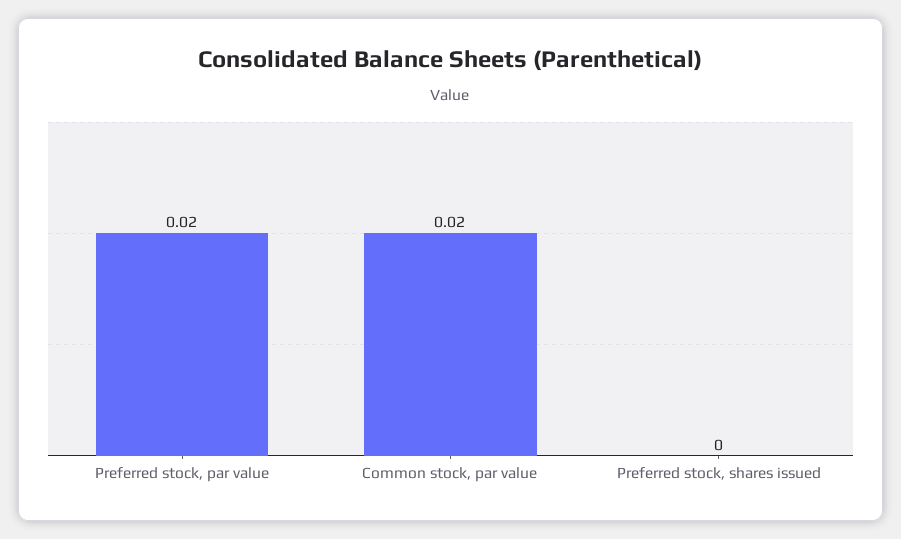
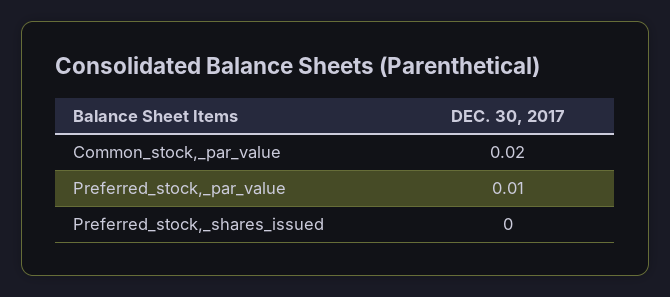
  {
-   "Preferred stock, par value": 0.02,
+   "Preferred stock, par value": 0.01,
    "Common stock, par value": 0.02,
    "Preferred stock, shares issued": 0
  }

